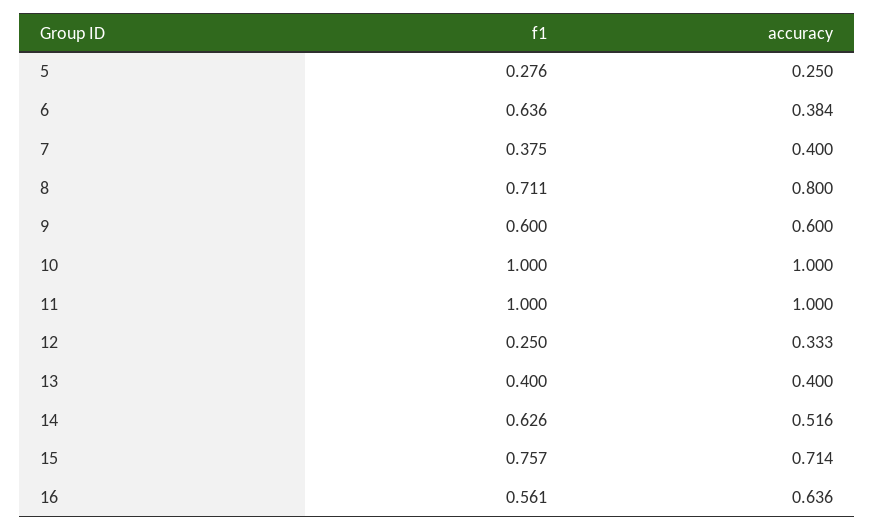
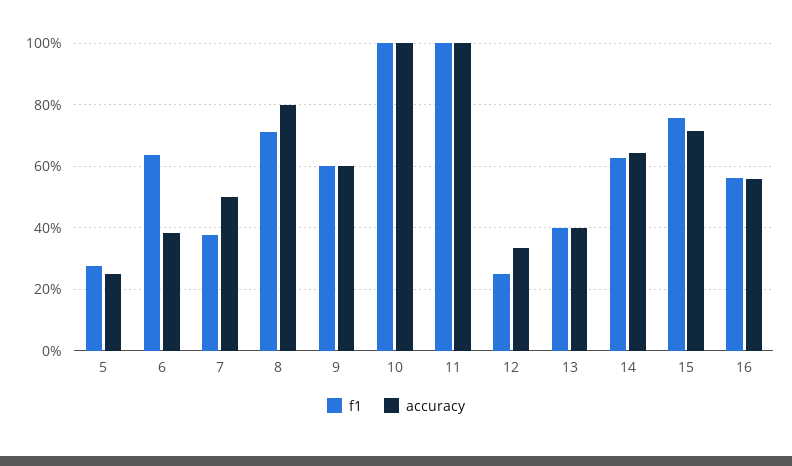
  {
    "f1": {
      "5": 0.276,
      "6": 0.636,
      "7": 0.375,
      "8": 0.711,
      "9": 0.6,
      "10": 1,
      "11": 1,
      "12": 0.25,
      "13": 0.4,
      "14": 0.626,
      "15": 0.757,
      "16": 0.561
    },
    "accuracy": {
      "5": 0.25,
      "6": 0.384,
-     "7": 0.4,
+     "7": 0.5,
      "8": 0.8,
      "9": 0.6,
      "10": 1,
      "11": 1,
      "12": 0.333,
      "13": 0.4,
-     "14": 0.516,
+     "14": 0.64,
      "15": 0.714,
-     "16": 0.636
+     "16": 0.56
    }
  }

